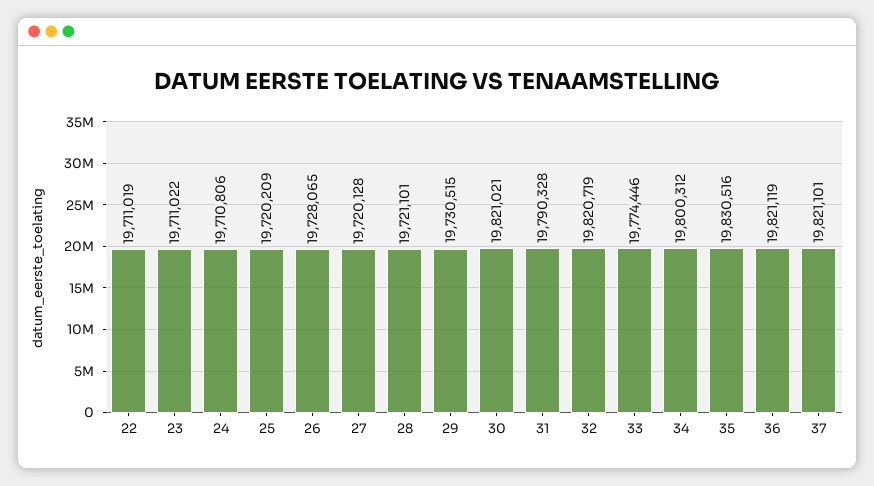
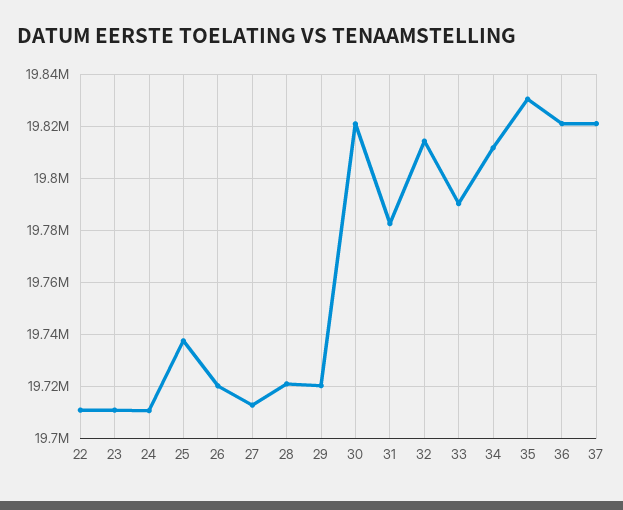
  {
    "22": 19711019,
    "23": 19711022,
    "24": 19710806,
-   "25": 19720209,
+   "25": 19737500,
-   "26": 19728065,
+   "26": 19720000,
-   "27": 19720128,
+   "27": 19712500,
    "28": 19721101,
-   "29": 19730515,
+   "29": 19720000,
    "30": 19821021,
-   "31": 19790328,
+   "31": 19782500,
-   "32": 19820719,
+   "32": 19815000,
-   "33": 19774446,
+   "33": 19790000,
-   "34": 19800312,
+   "34": 19812500,
    "35": 19830516,
    "36": 19821119,
    "37": 19821101
  }

